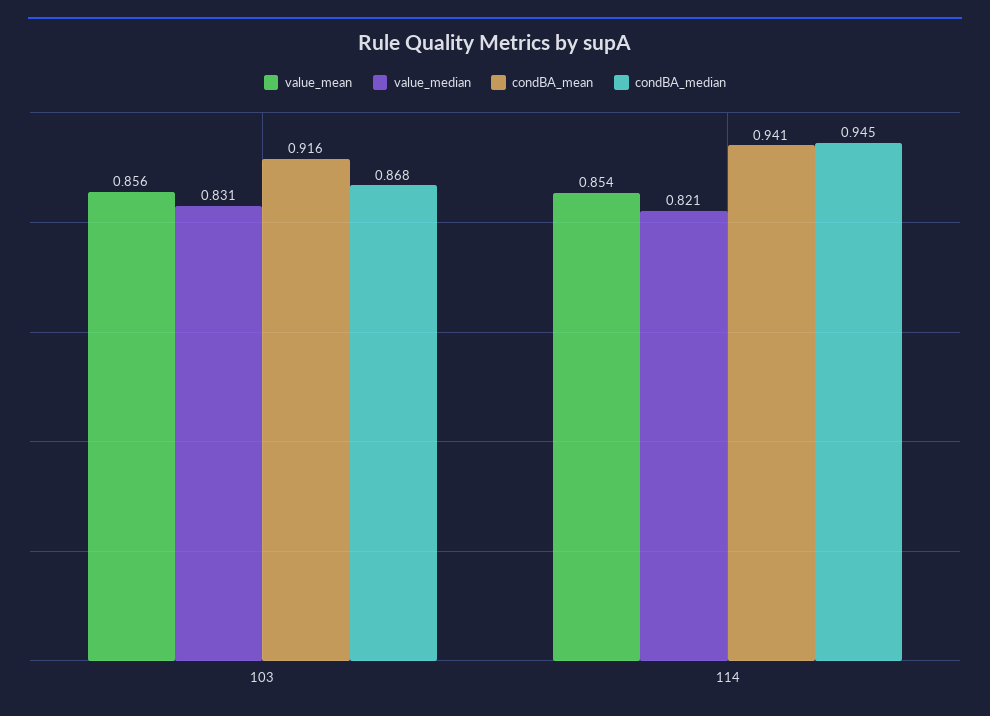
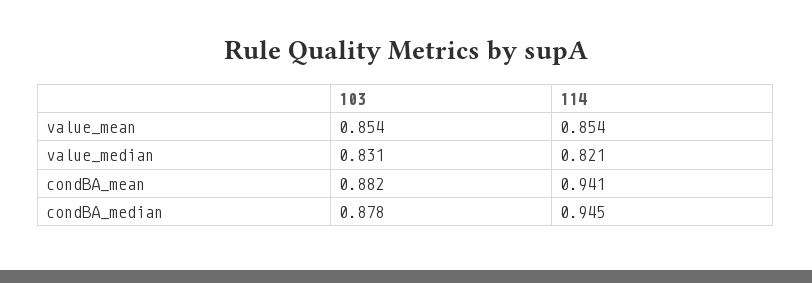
  {
    "value_mean": {
-     "103": 0.856,
+     "103": 0.854,
      "114": 0.854
    },
    "value_median": {
      "103": 0.831,
      "114": 0.821
    },
    "condBA_mean": {
-     "103": 0.916,
+     "103": 0.882,
      "114": 0.941
    },
    "condBA_median": {
-     "103": 0.868,
+     "103": 0.878,
      "114": 0.945
    }
  }

